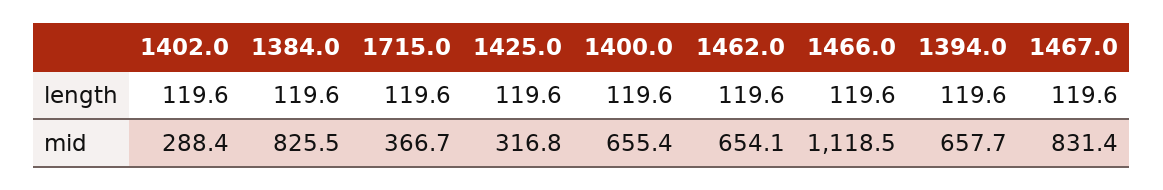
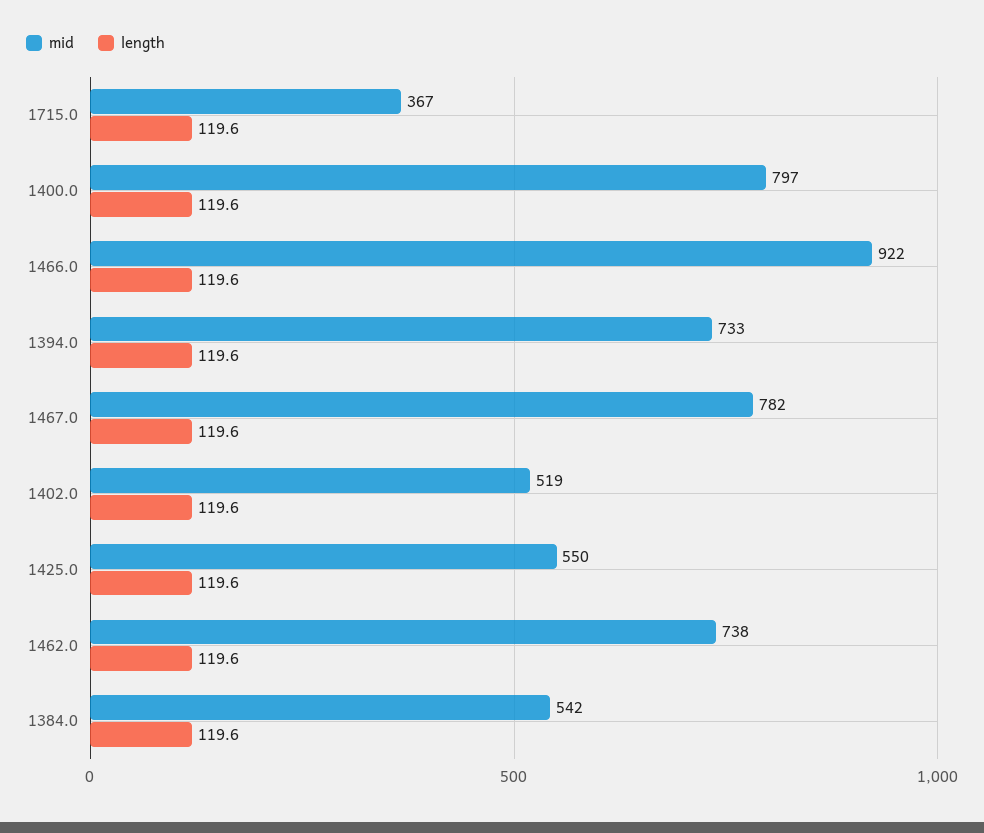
  {
    "length": {
      "1402.0": 119.6,
      "1384.0": 119.6,
      "1715.0": 119.6,
      "1425.0": 119.6,
      "1400.0": 119.6,
      "1462.0": 119.6,
      "1466.0": 119.6,
      "1394.0": 119.6,
      "1467.0": 119.6
    },
    "mid": {
-     "1402.0": 288.4,
+     "1402.0": 519,
-     "1384.0": 825.5,
+     "1384.0": 542,
      "1715.0": 366.7,
-     "1425.0": 316.8,
+     "1425.0": 550,
-     "1400.0": 655.4,
+     "1400.0": 797,
-     "1462.0": 654.1,
+     "1462.0": 738,
-     "1466.0": 1118.5,
+     "1466.0": 922,
-     "1394.0": 657.7,
+     "1394.0": 733,
-     "1467.0": 831.4
+     "1467.0": 782
    }
  }

